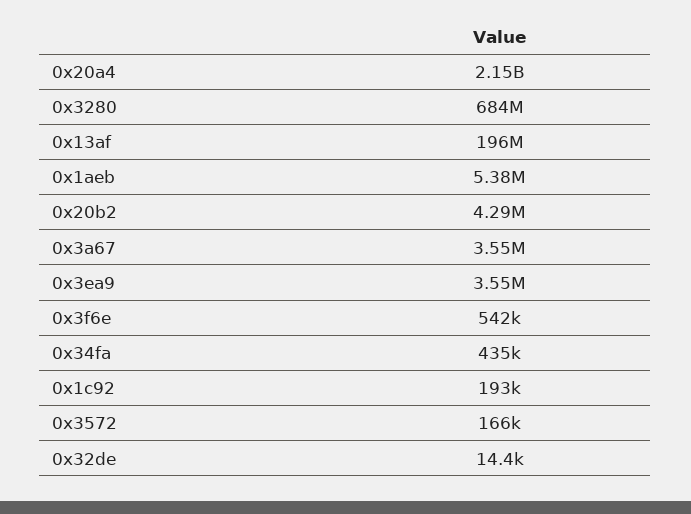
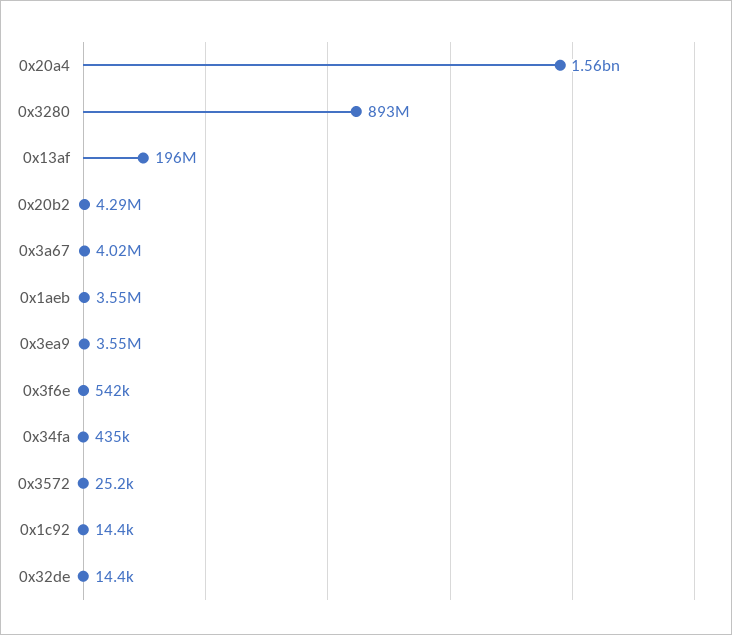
  {
-   "0x20a4": 2150000000,
+   "0x20a4": 1560000000,
-   "0x3280": 684000000,
+   "0x3280": 893000000,
    "0x13af": 196000000,
-   "0x1aeb": 5380000,
+   "0x1aeb": 3550000,
    "0x20b2": 4290000,
-   "0x3a67": 3550000,
+   "0x3a67": 4020000,
    "0x3ea9": 3550000,
    "0x3f6e": 542000,
    "0x34fa": 435000,
-   "0x1c92": 193000,
+   "0x1c92": 14400,
-   "0x3572": 166000,
+   "0x3572": 25200,
    "0x32de": 14400
  }

